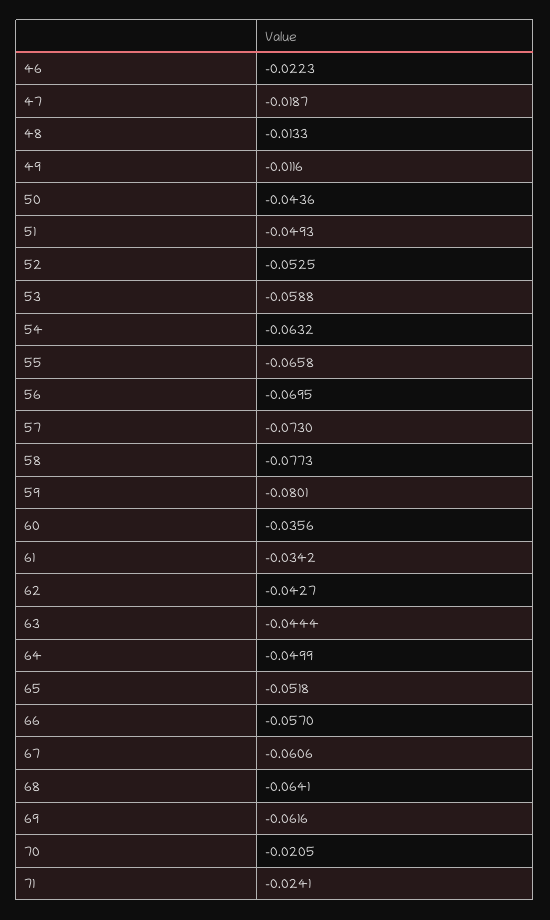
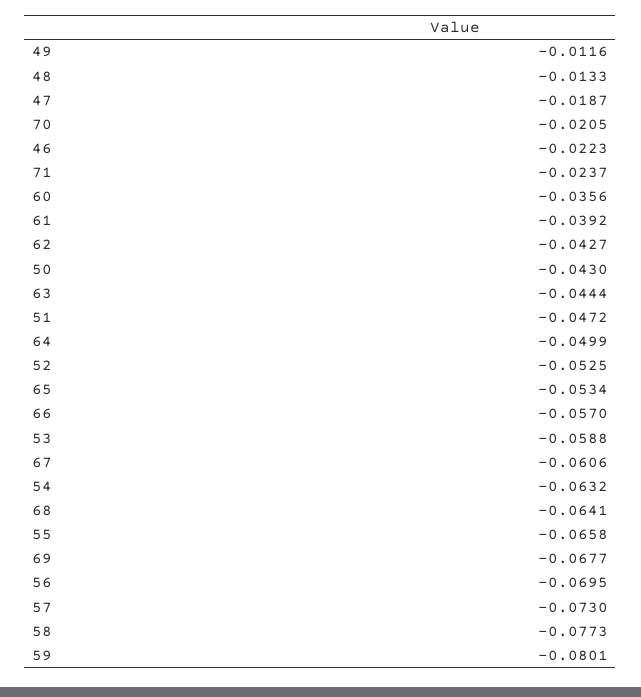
  {
    "46": -0.0223,
    "47": -0.0187,
    "48": -0.0133,
    "49": -0.0116,
-   "50": -0.0436,
+   "50": -0.043,
-   "51": -0.0493,
+   "51": -0.0472,
    "52": -0.0525,
    "53": -0.0588,
    "54": -0.0632,
    "55": -0.0658,
    "56": -0.0695,
    "57": -0.073,
    "58": -0.0773,
    "59": -0.0801,
    "60": -0.0356,
-   "61": -0.0342,
+   "61": -0.0392,
    "62": -0.0427,
    "63": -0.0444,
    "64": -0.0499,
-   "65": -0.0518,
+   "65": -0.0534,
    "66": -0.057,
    "67": -0.0606,
    "68": -0.0641,
-   "69": -0.0616,
+   "69": -0.0677,
    "70": -0.0205,
-   "71": -0.0241
+   "71": -0.0237
  }

